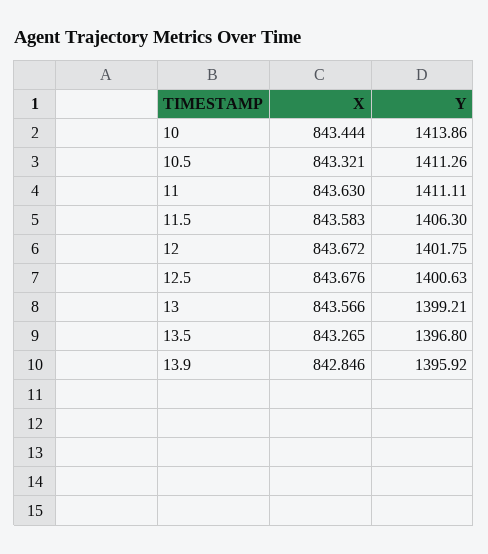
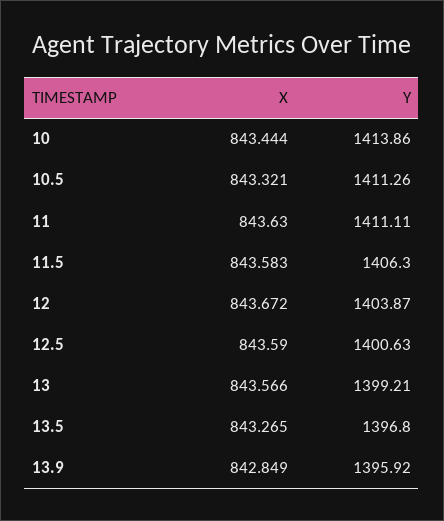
  {
    "X": {
      "10": 843.444,
      "10.5": 843.321,
      "11": 843.63,
      "11.5": 843.583,
      "12": 843.672,
-     "12.5": 843.676,
+     "12.5": 843.59,
      "13": 843.566,
      "13.5": 843.265,
-     "13.9": 842.846
+     "13.9": 842.849
    },
    "Y": {
      "10": 1413.86,
      "10.5": 1411.26,
      "11": 1411.11,
      "11.5": 1406.3,
-     "12": 1401.75,
+     "12": 1403.87,
      "12.5": 1400.63,
      "13": 1399.21,
      "13.5": 1396.8,
      "13.9": 1395.92
    }
  }

